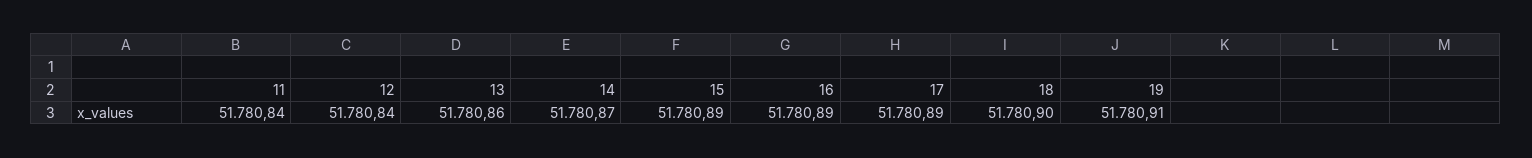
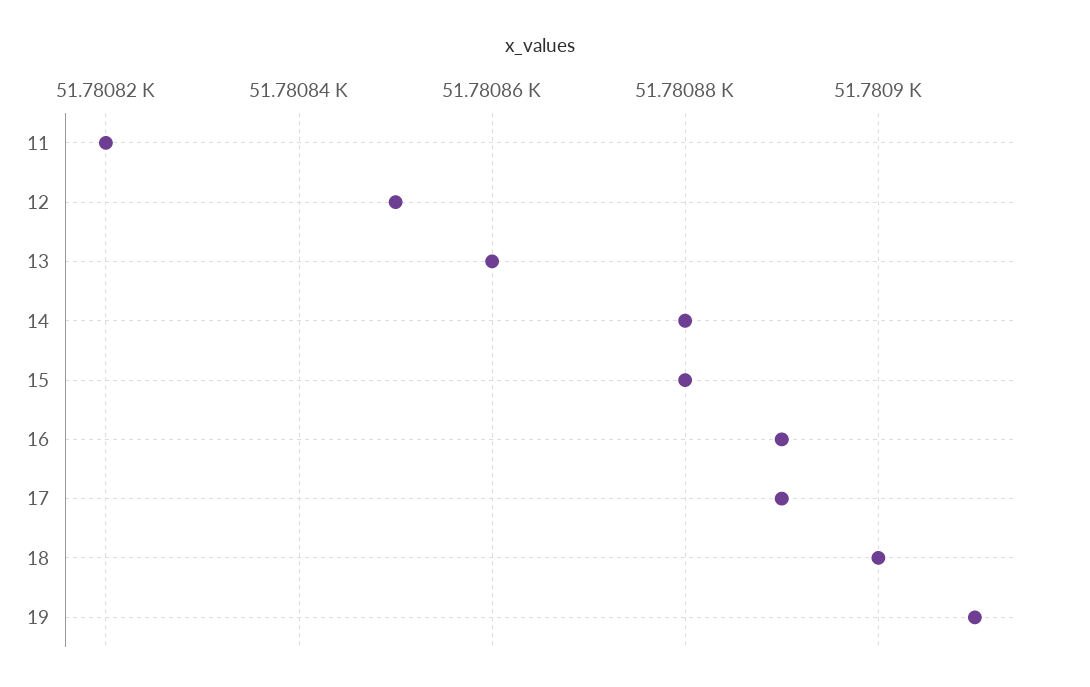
  {
-   "11": 51780.84,
+   "11": 51780.82,
-   "12": 51780.84,
+   "12": 51780.85,
    "13": 51780.86,
-   "14": 51780.87,
+   "14": 51780.88,
-   "15": 51780.89,
+   "15": 51780.88,
    "16": 51780.89,
    "17": 51780.89,
    "18": 51780.9,
    "19": 51780.91
  }

